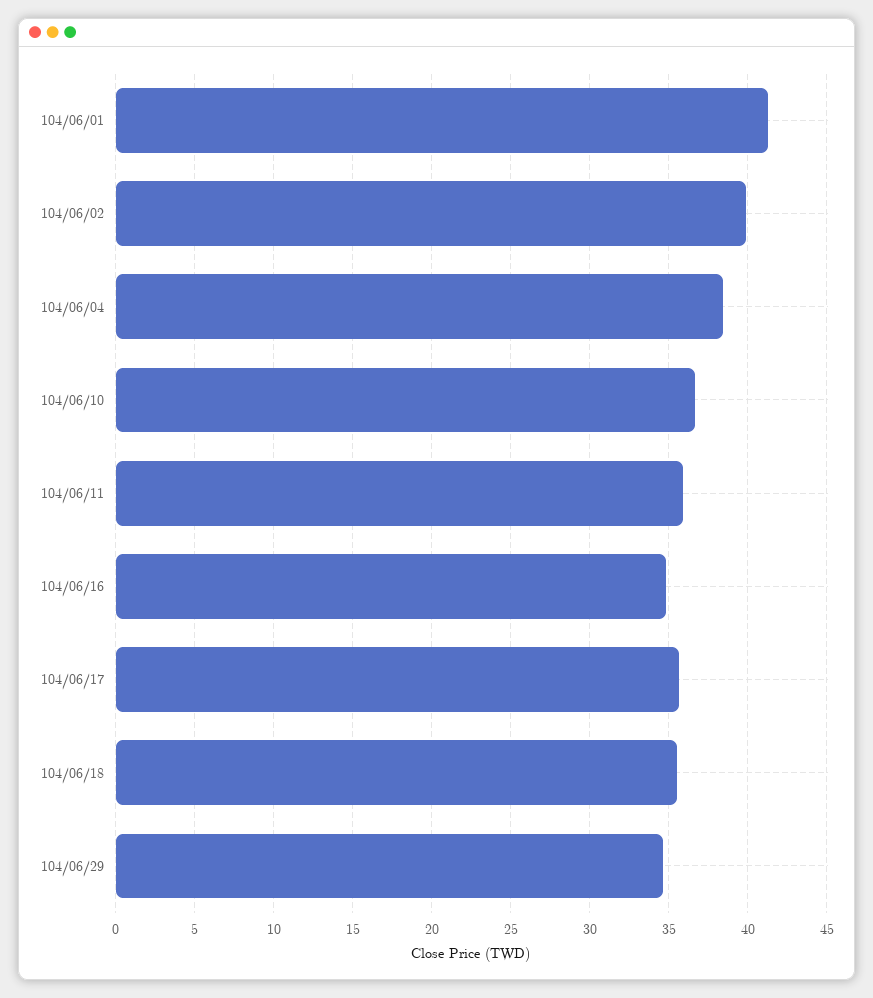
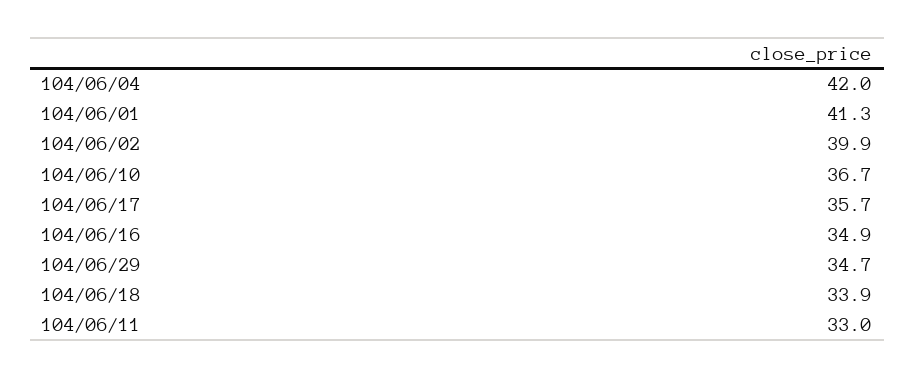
  {
    "104/06/01": 41.3,
    "104/06/02": 39.9,
-   "104/06/04": 38.5,
+   "104/06/04": 42,
    "104/06/10": 36.7,
-   "104/06/11": 36,
+   "104/06/11": 33,
    "104/06/16": 34.9,
    "104/06/17": 35.7,
-   "104/06/18": 35.5,
+   "104/06/18": 33.9,
    "104/06/29": 34.7
  }

